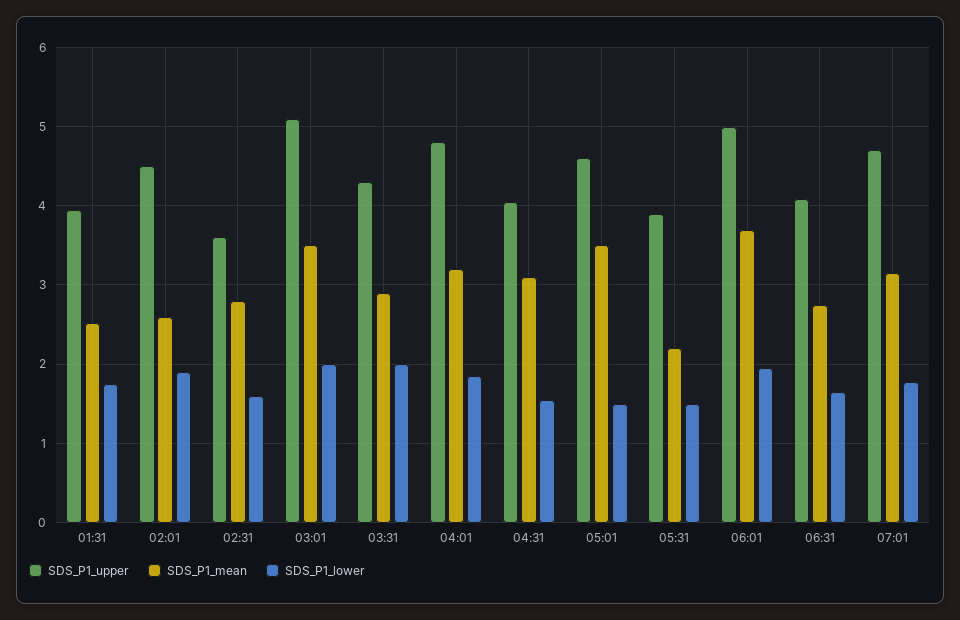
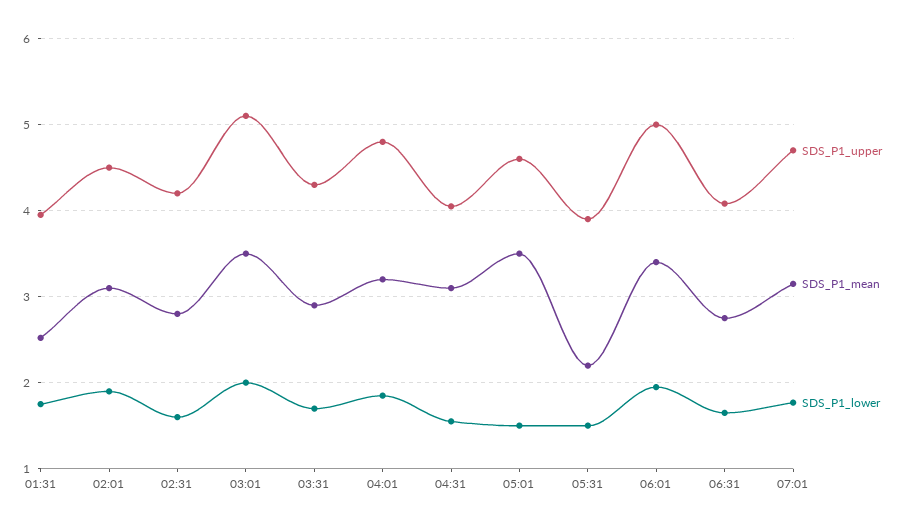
  {
    "SDS_P1_upper": {
      "01:31": 4,
      "02:01": 4.5,
-     "02:31": 3.6,
+     "02:31": 4.2,
      "03:01": 5.1,
      "03:31": 4.3,
      "04:01": 4.8,
      "04:31": 4.1,
      "05:01": 4.6,
      "05:31": 3.9,
      "06:01": 5,
      "06:31": 4.1,
      "07:01": 4.7
    },
    "SDS_P1_mean": {
      "01:31": 2.5,
-     "02:01": 2.6,
+     "02:01": 3.1,
      "02:31": 2.8,
      "03:01": 3.5,
      "03:31": 2.9,
      "04:01": 3.2,
      "04:31": 3.1,
      "05:01": 3.5,
      "05:31": 2.2,
-     "06:01": 3.7,
+     "06:01": 3.4,
      "06:31": 2.8,
      "07:01": 3.2
    },
    "SDS_P1_lower": {
      "01:31": 1.8,
      "02:01": 1.9,
      "02:31": 1.6,
      "03:01": 2,
-     "03:31": 2,
+     "03:31": 1.7,
      "04:01": 1.9,
      "04:31": 1.6,
      "05:01": 1.5,
      "05:31": 1.5,
      "06:01": 2,
      "06:31": 1.7,
      "07:01": 1.8
    }
  }

